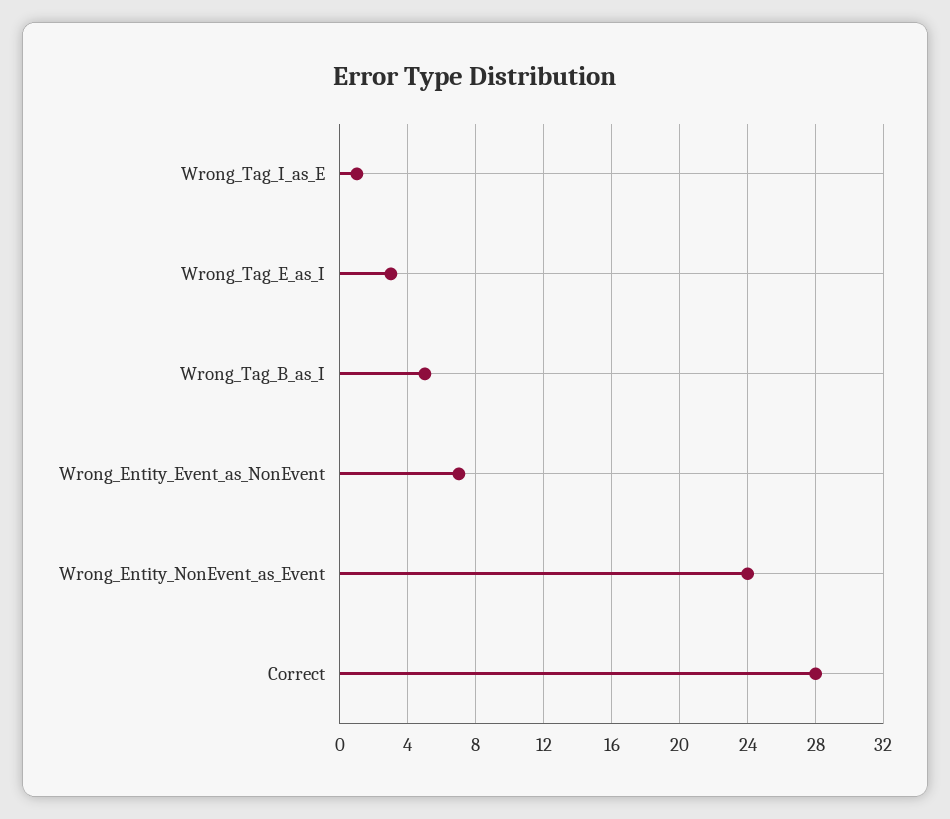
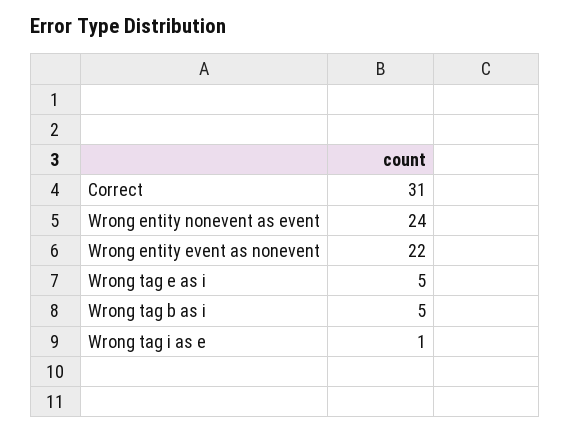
  {
    "Wrong_Tag_I_as_E": 1,
-   "Wrong_Tag_E_as_I": 3,
+   "Wrong_Tag_E_as_I": 5,
    "Wrong_Tag_B_as_I": 5,
-   "Wrong_Entity_Event_as_NonEvent": 7,
+   "Wrong_Entity_Event_as_NonEvent": 22,
    "Wrong_Entity_NonEvent_as_Event": 24,
-   "Correct": 28
+   "Correct": 31
  }

